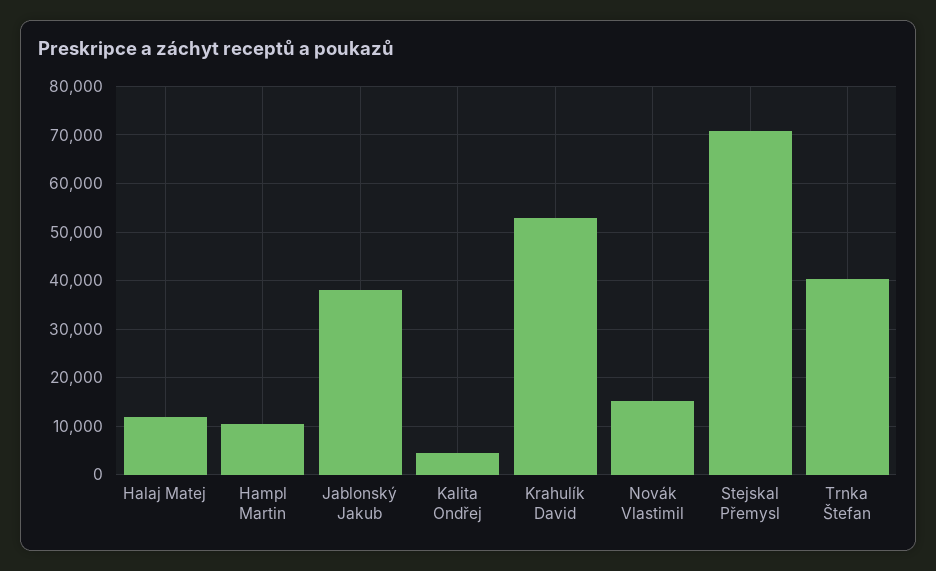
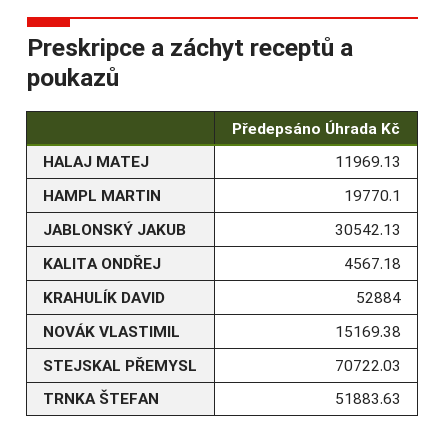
  {
    "Halaj Matej": 11969.13,
-   "Hampl Martin": 10000,
+   "Hampl Martin": 19770.1,
-   "Jablonský Jakub": 38000,
+   "Jablonský Jakub": 30542.13,
    "Kalita Ondřej": 4567.18,
    "Krahulík David": 52884,
    "Novák Vlastimil": 15169.38,
    "Stejskal Přemysl": 70722.03,
-   "Trnka Štefan": 40000
+   "Trnka Štefan": 51883.63
  }

